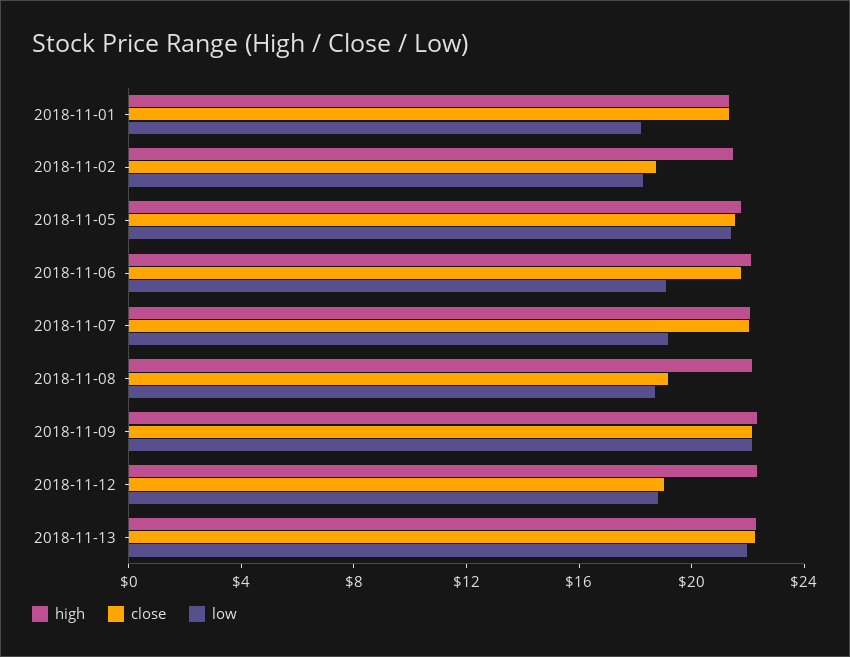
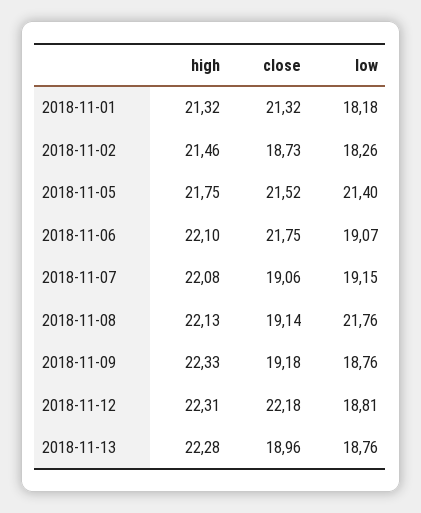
  {
    "high": {
      "2018-11-01": 21.32,
      "2018-11-02": 21.46,
      "2018-11-05": 21.75,
      "2018-11-06": 22.1,
      "2018-11-07": 22.08,
      "2018-11-08": 22.13,
      "2018-11-09": 22.33,
      "2018-11-12": 22.31,
      "2018-11-13": 22.28
    },
    "close": {
      "2018-11-01": 21.32,
      "2018-11-02": 18.73,
      "2018-11-05": 21.52,
      "2018-11-06": 21.75,
-     "2018-11-07": 22,
+     "2018-11-07": 19.06,
      "2018-11-08": 19.14,
-     "2018-11-09": 22,
+     "2018-11-09": 19.18,
-     "2018-11-12": 19,
+     "2018-11-12": 22.18,
-     "2018-11-13": 22
+     "2018-11-13": 18.96
    },
    "low": {
      "2018-11-01": 18.18,
      "2018-11-02": 18.26,
      "2018-11-05": 21.4,
      "2018-11-06": 19.07,
      "2018-11-07": 19.15,
-     "2018-11-08": 19,
+     "2018-11-08": 21.76,
-     "2018-11-09": 22,
+     "2018-11-09": 18.76,
      "2018-11-12": 18.81,
-     "2018-11-13": 22
+     "2018-11-13": 18.76
    }
  }

